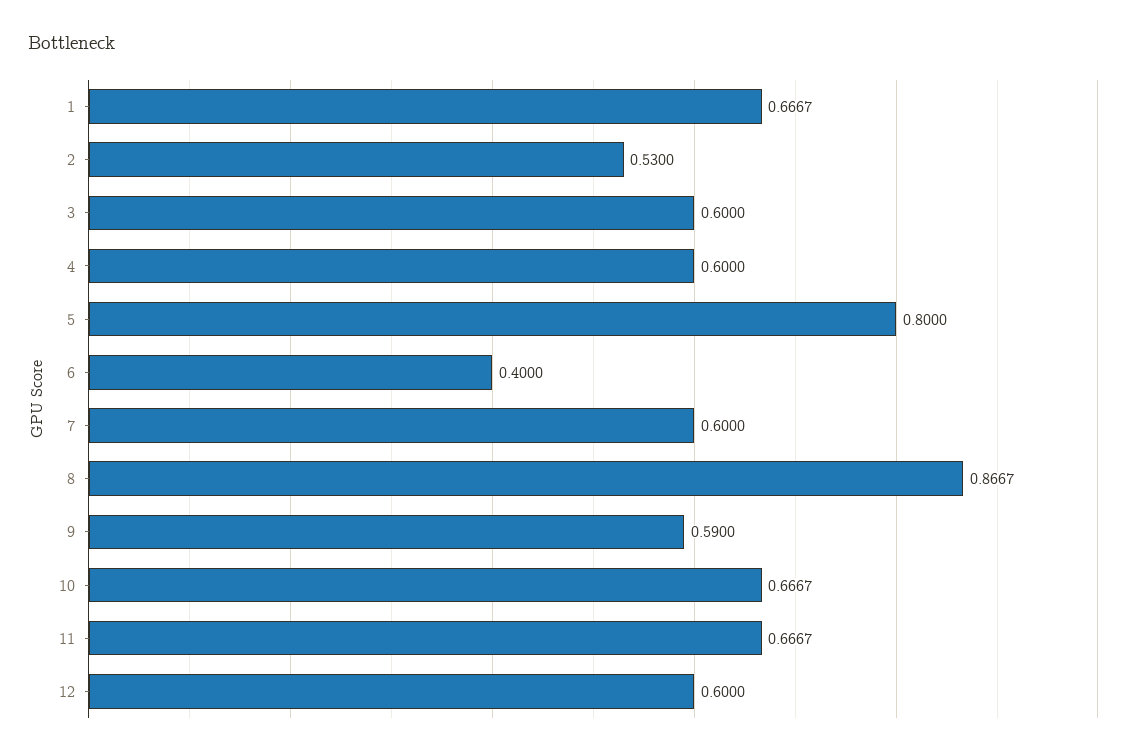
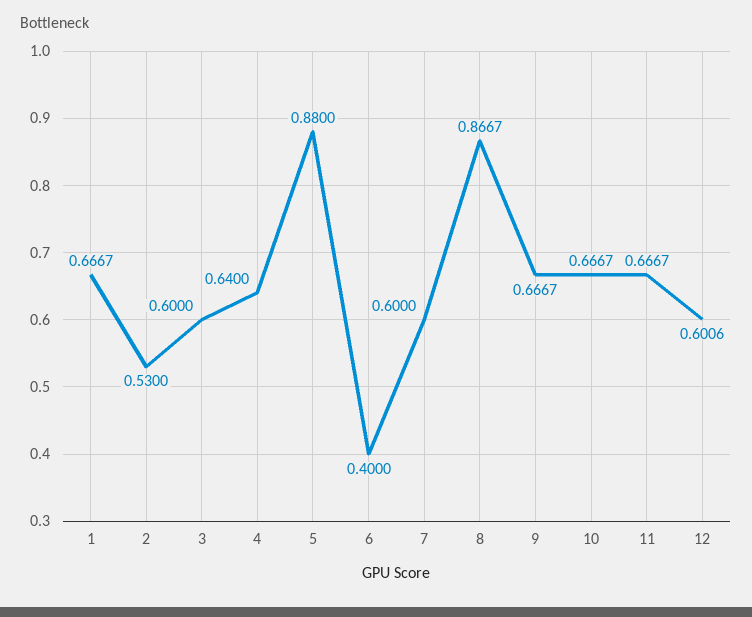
  {
    "1": 0.6667,
    "2": 0.53,
    "3": 0.6,
-   "4": 0.6,
+   "4": 0.64,
-   "5": 0.8,
+   "5": 0.88,
    "6": 0.4,
    "7": 0.6,
    "8": 0.8667,
-   "9": 0.59,
+   "9": 0.6667,
    "10": 0.6667,
    "11": 0.6667,
-   "12": 0.6
+   "12": 0.6006
  }

